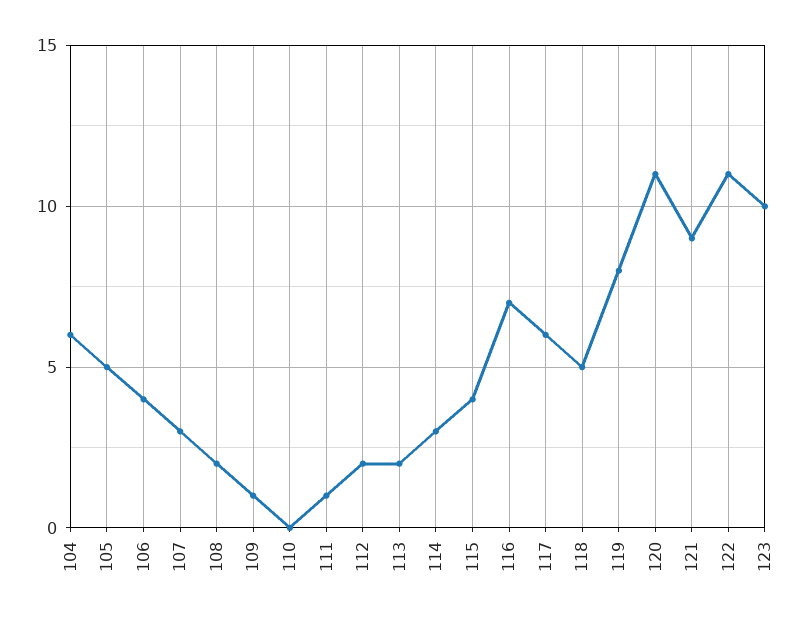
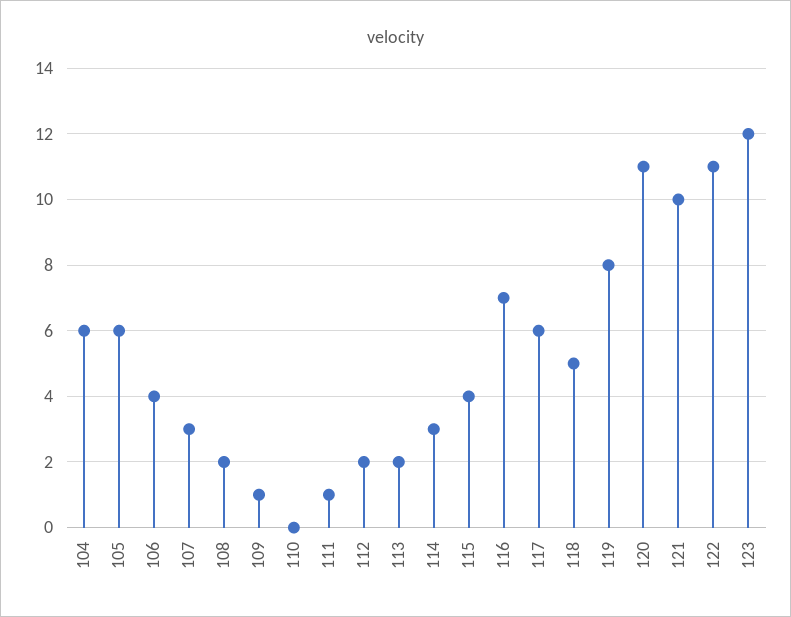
  {
    "104": 6,
-   "105": 5,
+   "105": 6,
    "106": 4,
    "107": 3,
    "108": 2,
    "109": 1,
    "110": 0,
    "111": 1,
    "112": 2,
    "113": 2,
    "114": 3,
    "115": 4,
    "116": 7,
    "117": 6,
    "118": 5,
    "119": 8,
    "120": 11,
-   "121": 9,
+   "121": 10,
    "122": 11,
-   "123": 10
+   "123": 12
  }

